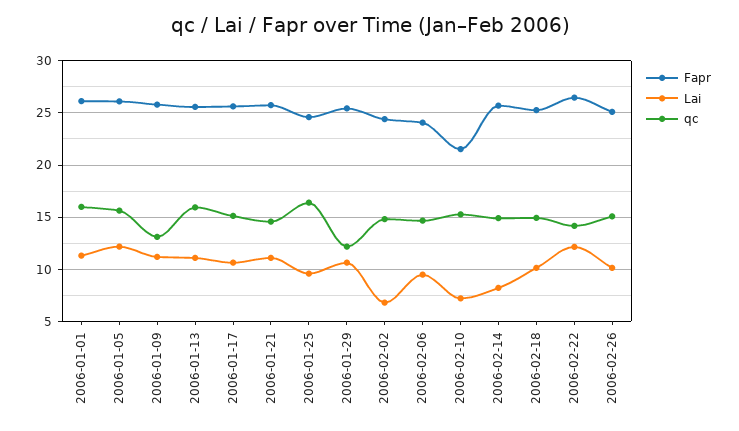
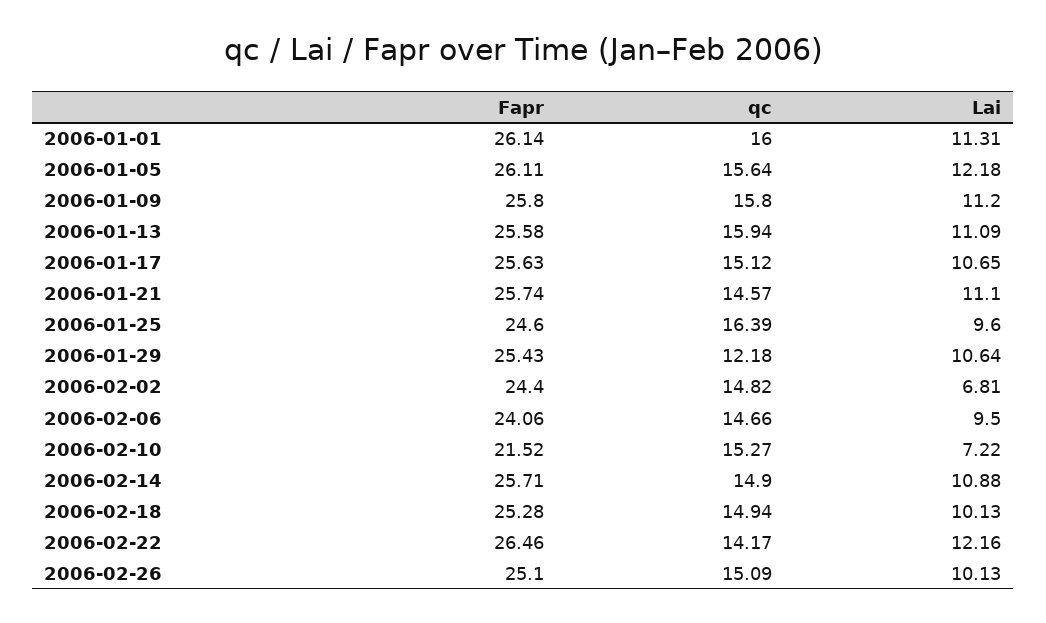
  {
    "Fapr": {
      "2006-01-01": 26.14,
      "2006-01-05": 26.11,
      "2006-01-09": 25.8,
      "2006-01-13": 25.58,
      "2006-01-17": 25.63,
      "2006-01-21": 25.74,
      "2006-01-25": 24.6,
      "2006-01-29": 25.43,
      "2006-02-02": 24.4,
      "2006-02-06": 24.06,
      "2006-02-10": 21.52,
      "2006-02-14": 25.71,
      "2006-02-18": 25.28,
      "2006-02-22": 26.46,
      "2006-02-26": 25.1
    },
    "Lai": {
      "2006-01-01": 11.31,
      "2006-01-05": 12.18,
      "2006-01-09": 11.2,
      "2006-01-13": 11.09,
      "2006-01-17": 10.65,
      "2006-01-21": 11.1,
      "2006-01-25": 9.6,
      "2006-01-29": 10.64,
      "2006-02-02": 6.81,
      "2006-02-06": 9.5,
      "2006-02-10": 7.22,
-     "2006-02-14": 8,
+     "2006-02-14": 10.88,
      "2006-02-18": 10.13,
      "2006-02-22": 12.16,
      "2006-02-26": 10.13
    },
    "qc": {
      "2006-01-01": 16,
      "2006-01-05": 15.64,
-     "2006-01-09": 13,
+     "2006-01-09": 15.8,
      "2006-01-13": 15.94,
      "2006-01-17": 15.12,
      "2006-01-21": 14.57,
      "2006-01-25": 16.39,
      "2006-01-29": 12.18,
      "2006-02-02": 14.82,
      "2006-02-06": 14.66,
      "2006-02-10": 15.27,
      "2006-02-14": 14.9,
      "2006-02-18": 14.94,
      "2006-02-22": 14.17,
      "2006-02-26": 15.09
    }
  }

